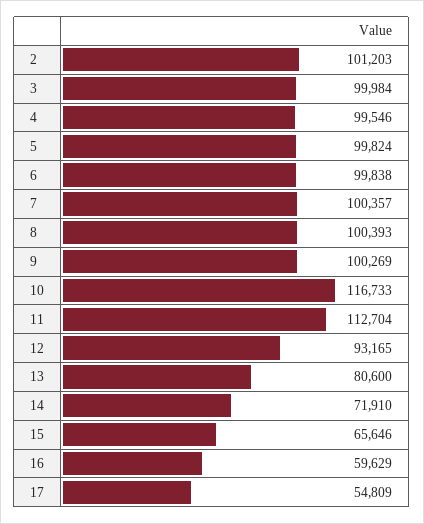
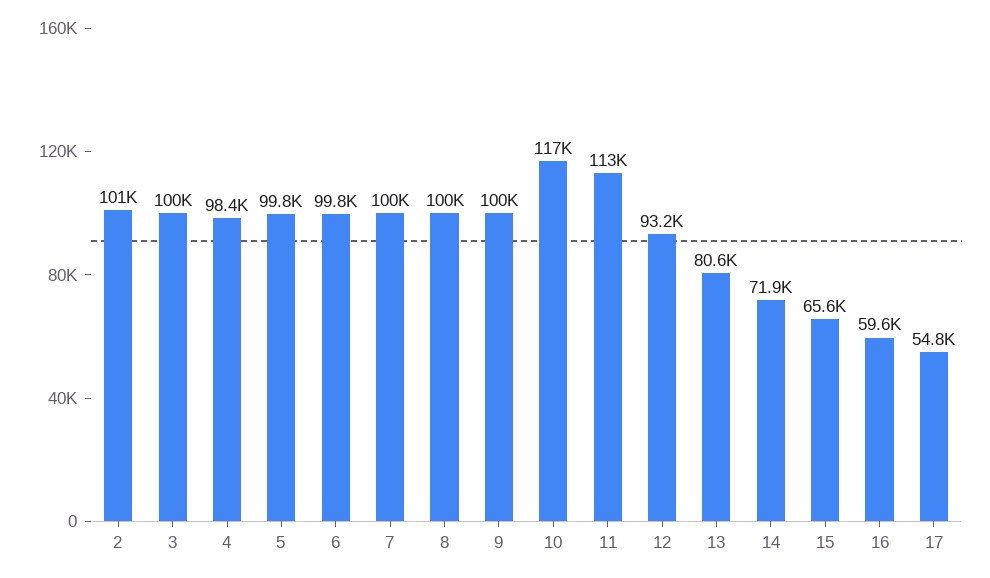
  {
    "2": 101203,
    "3": 99984,
-   "4": 99546,
+   "4": 98400,
    "5": 99824,
    "6": 99838,
    "7": 100357,
    "8": 100393,
    "9": 100269,
    "10": 116733,
    "11": 112704,
    "12": 93165,
    "13": 80600,
    "14": 71910,
    "15": 65646,
    "16": 59629,
    "17": 54809
  }

